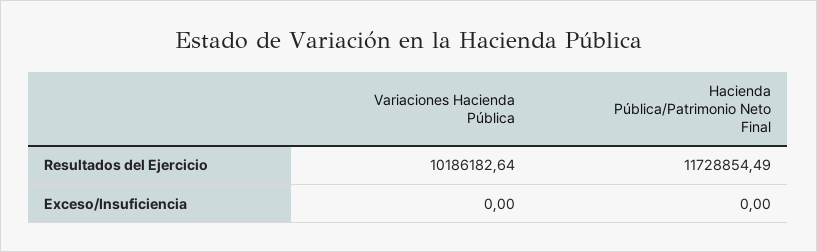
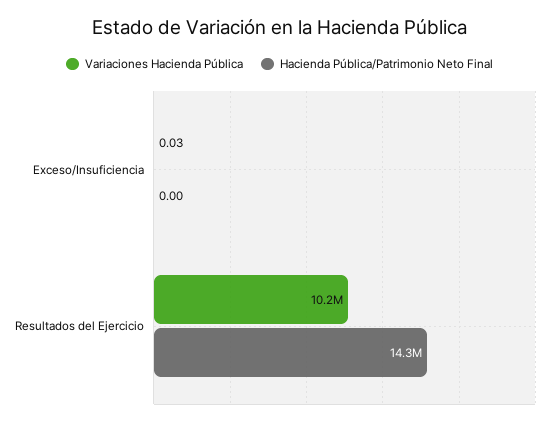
  {
    "Variaciones Hacienda Pública": {
      "Resultados del Ejercicio": 10186182.64,
-     "Exceso/Insuficiencia": 0
+     "Exceso/Insuficiencia": 0.03
    },
    "Hacienda Pública/Patrimonio Neto Final": {
-     "Resultados del Ejercicio": 11728854.49,
+     "Resultados del Ejercicio": 14300000,
      "Exceso/Insuficiencia": 0
    }
  }

